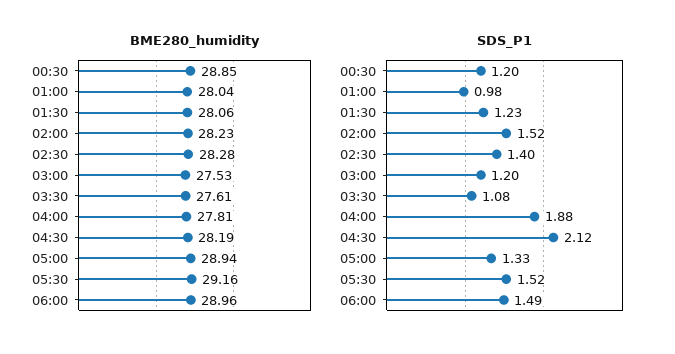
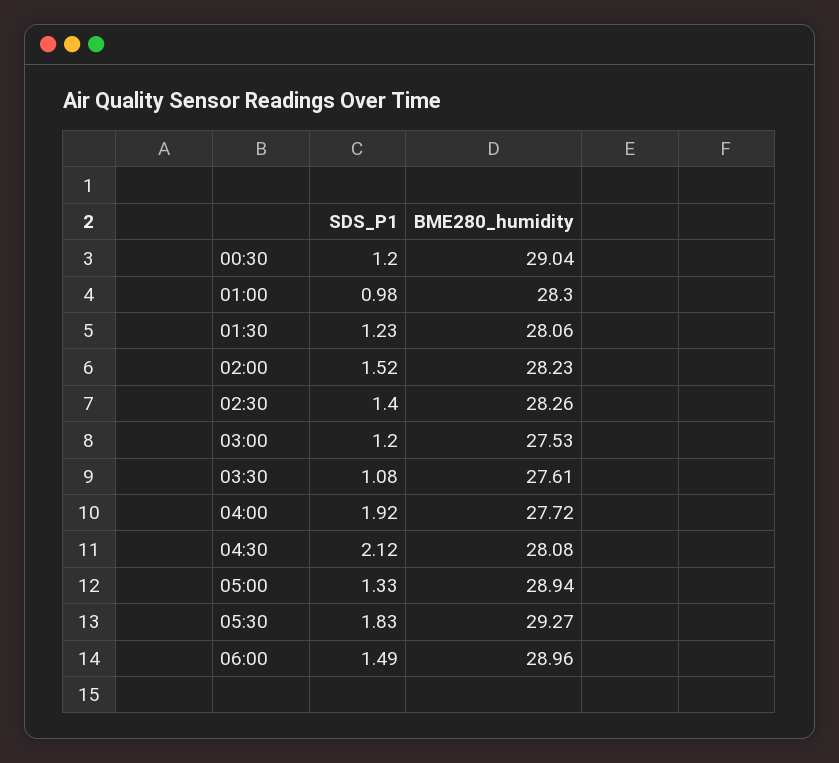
  {
    "BME280_humidity": {
-     "00:30": 28.85,
+     "00:30": 29.04,
-     "01:00": 28.04,
+     "01:00": 28.3,
      "01:30": 28.06,
      "02:00": 28.23,
-     "02:30": 28.28,
+     "02:30": 28.26,
      "03:00": 27.53,
      "03:30": 27.61,
-     "04:00": 27.81,
+     "04:00": 27.72,
-     "04:30": 28.19,
+     "04:30": 28.08,
      "05:00": 28.94,
-     "05:30": 29.16,
+     "05:30": 29.27,
      "06:00": 28.96
    },
    "SDS_P1": {
      "00:30": 1.2,
      "01:00": 0.98,
      "01:30": 1.23,
      "02:00": 1.52,
      "02:30": 1.4,
      "03:00": 1.2,
      "03:30": 1.08,
-     "04:00": 1.88,
+     "04:00": 1.92,
      "04:30": 2.12,
      "05:00": 1.33,
-     "05:30": 1.52,
+     "05:30": 1.83,
      "06:00": 1.49
    }
  }

